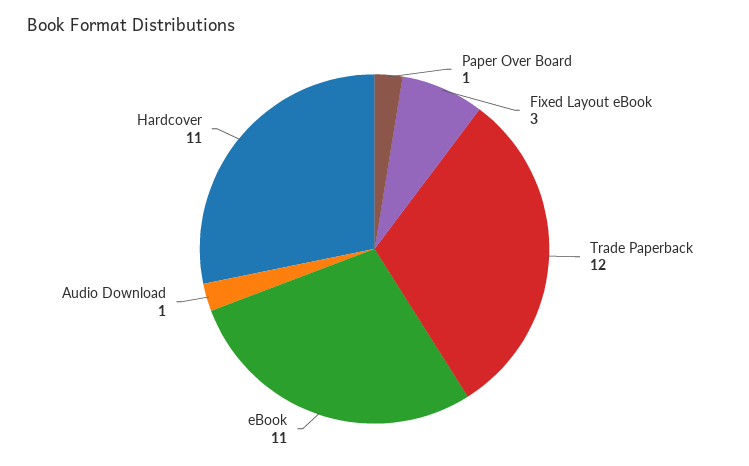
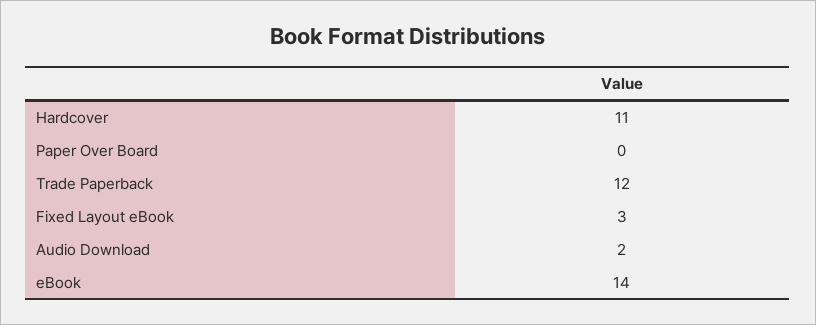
  {
-   "Paper Over Board": 1,
+   "Paper Over Board": 0,
    "Fixed Layout eBook": 3,
    "Trade Paperback": 12,
-   "eBook": 11,
+   "eBook": 14,
-   "Audio Download": 1,
+   "Audio Download": 2,
    "Hardcover": 11
  }

